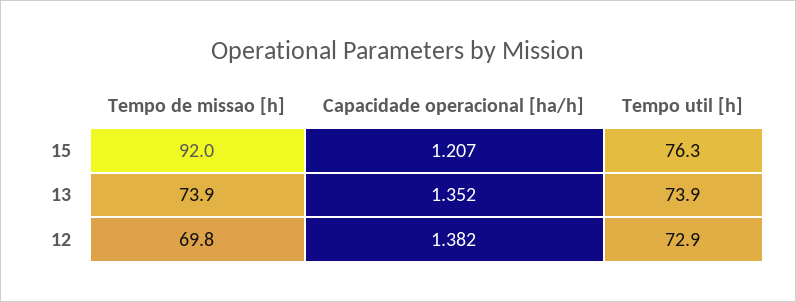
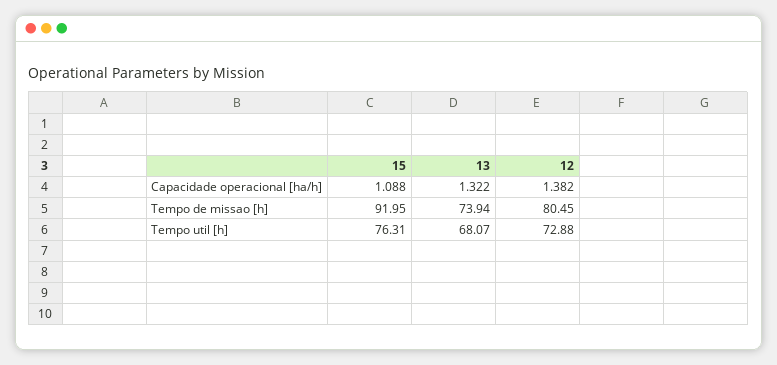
  {
    "Tempo de missao [h]": {
      "15": 91.95,
      "13": 73.94,
-     "12": 69.8
+     "12": 80.45
    },
    "Capacidade operacional [ha/h]": {
-     "15": 1.207,
+     "15": 1.088,
-     "13": 1.352,
+     "13": 1.322,
      "12": 1.382
    },
    "Tempo util [h]": {
      "15": 76.31,
-     "13": 73.9,
+     "13": 68.07,
      "12": 72.88
    }
  }

